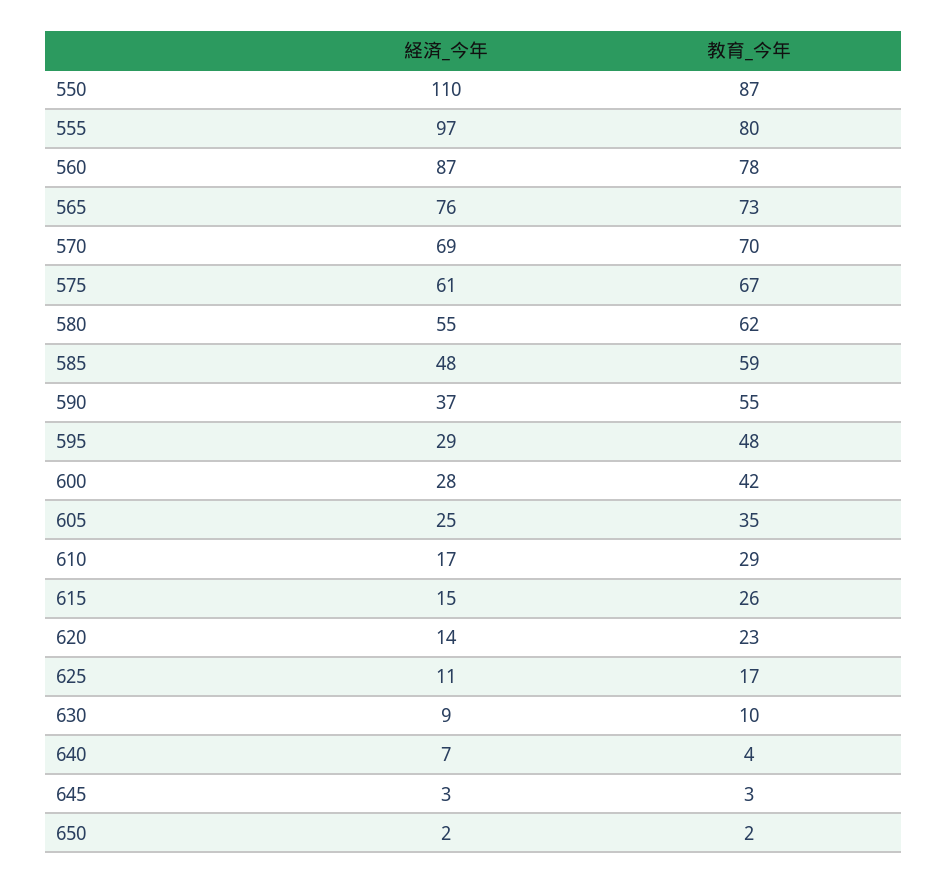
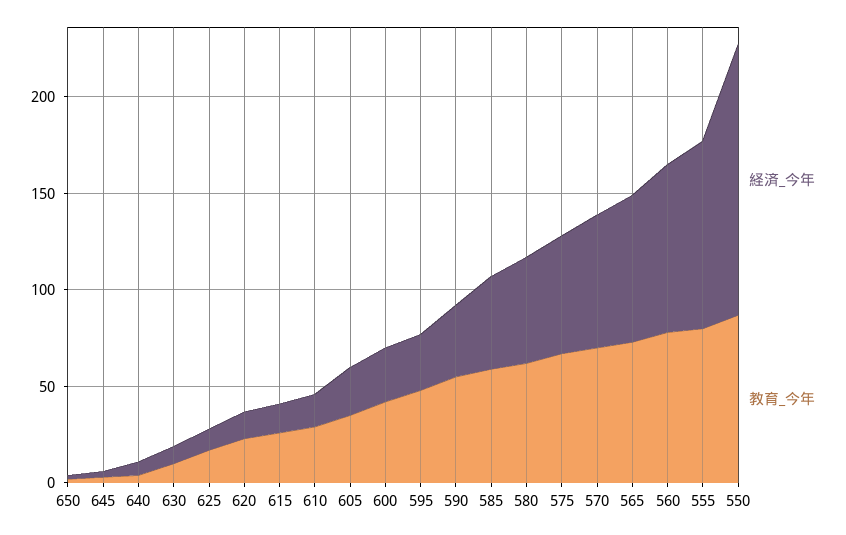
  {
    "経済_今年": {
-     "550": 110,
+     "550": 140,
      "555": 97,
      "560": 87,
      "565": 76,
      "570": 69,
      "575": 61,
      "580": 55,
      "585": 48,
      "590": 37,
      "595": 29,
      "600": 28,
      "605": 25,
      "610": 17,
      "615": 15,
      "620": 14,
      "625": 11,
      "630": 9,
      "640": 7,
      "645": 3,
      "650": 2
    },
    "教育_今年": {
      "550": 87,
      "555": 80,
      "560": 78,
      "565": 73,
      "570": 70,
      "575": 67,
      "580": 62,
      "585": 59,
      "590": 55,
      "595": 48,
      "600": 42,
      "605": 35,
      "610": 29,
      "615": 26,
      "620": 23,
      "625": 17,
      "630": 10,
      "640": 4,
      "645": 3,
      "650": 2
    }
  }

